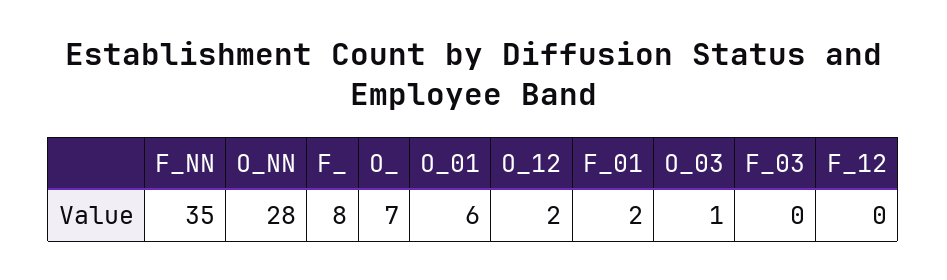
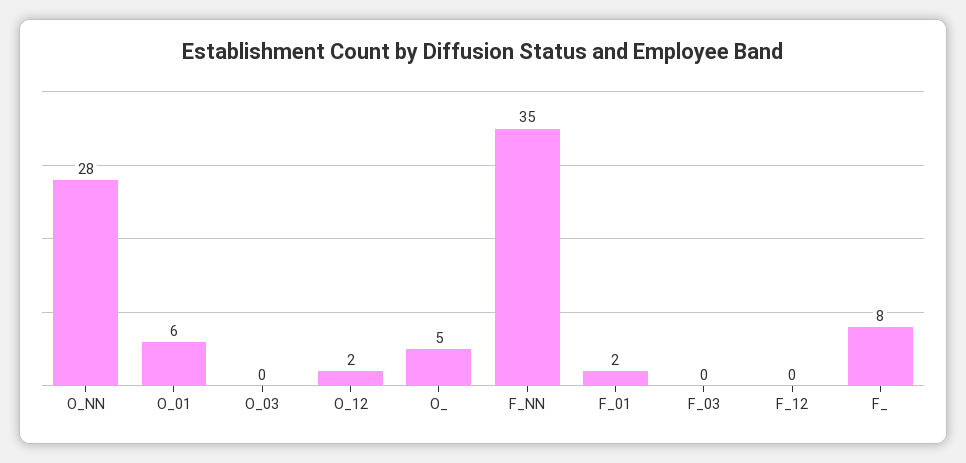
  {
    "F_NN": 35,
    "O_NN": 28,
    "F_": 8,
-   "O_": 7,
+   "O_": 5,
    "O_01": 6,
    "O_12": 2,
    "F_01": 2,
-   "O_03": 1,
+   "O_03": 0,
    "F_03": 0,
    "F_12": 0
  }

